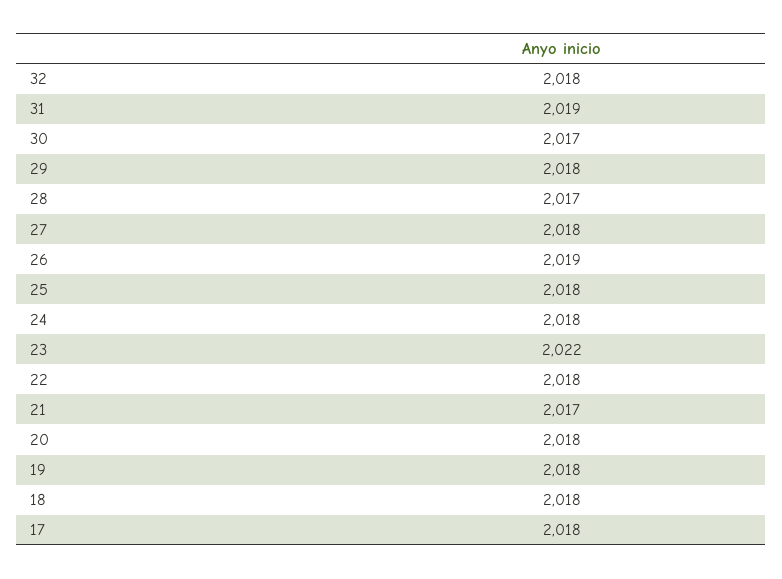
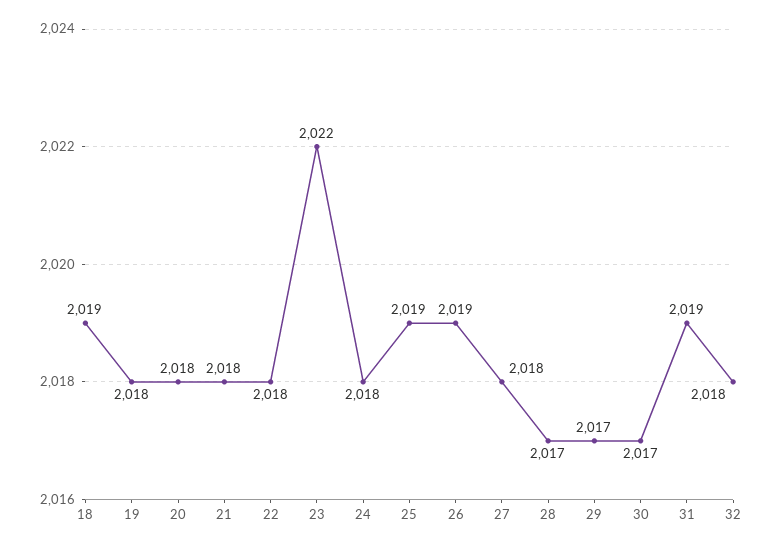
  {
    "32": 2018,
    "31": 2019,
    "30": 2017,
-   "29": 2018,
+   "29": 2017,
    "28": 2017,
    "27": 2018,
    "26": 2019,
-   "25": 2018,
+   "25": 2019,
    "24": 2018,
    "23": 2022,
    "22": 2018,
-   "21": 2017,
+   "21": 2018,
    "20": 2018,
    "19": 2018,
-   "18": 2018,
+   "18": 2019
-   "17": 2018
  }

